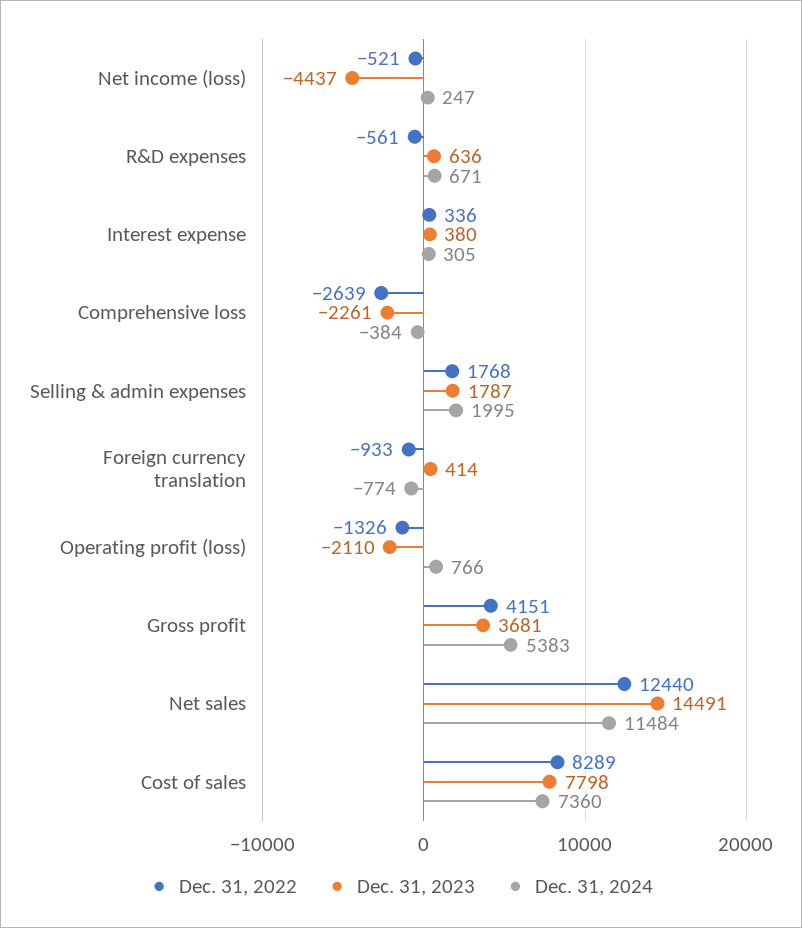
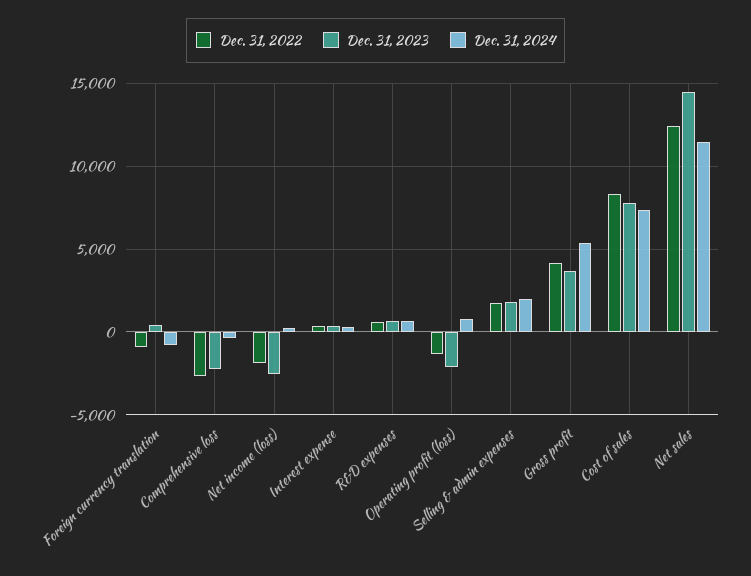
  {
    "Dec. 31, 2022": {
-     "Net income (loss)": -521,
+     "Net income (loss)": -2000,
-     "R&D expenses": -561,
+     "R&D expenses": 500,
      "Interest expense": 336,
      "Comprehensive loss": -2639,
      "Selling & admin expenses": 1768,
      "Foreign currency translation": -933,
      "Operating profit (loss)": -1326,
      "Gross profit": 4151,
      "Net sales": 12440,
      "Cost of sales": 8289
    },
    "Dec. 31, 2023": {
-     "Net income (loss)": -4437,
+     "Net income (loss)": -2500,
      "R&D expenses": 636,
      "Interest expense": 380,
      "Comprehensive loss": -2261,
      "Selling & admin expenses": 1787,
      "Foreign currency translation": 414,
      "Operating profit (loss)": -2110,
      "Gross profit": 3681,
      "Net sales": 14491,
      "Cost of sales": 7798
    },
    "Dec. 31, 2024": {
      "Net income (loss)": 247,
      "R&D expenses": 671,
      "Interest expense": 305,
      "Comprehensive loss": -384,
      "Selling & admin expenses": 1995,
      "Foreign currency translation": -774,
      "Operating profit (loss)": 766,
      "Gross profit": 5383,
      "Net sales": 11484,
      "Cost of sales": 7360
    }
  }

